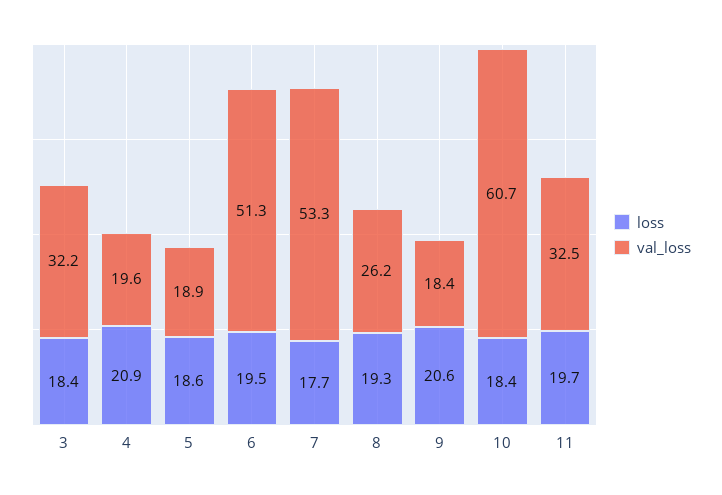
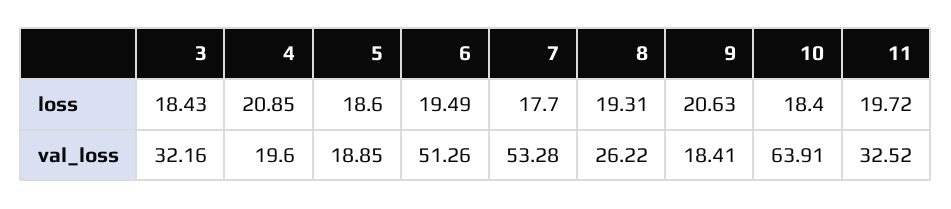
  {
    "loss": {
      "3": 18.43,
      "4": 20.85,
      "5": 18.6,
      "6": 19.49,
      "7": 17.7,
      "8": 19.31,
      "9": 20.63,
      "10": 18.4,
      "11": 19.72
    },
    "val_loss": {
      "3": 32.16,
      "4": 19.6,
      "5": 18.85,
      "6": 51.26,
      "7": 53.28,
      "8": 26.22,
      "9": 18.41,
-     "10": 60.7,
+     "10": 63.91,
      "11": 32.52
    }
  }

